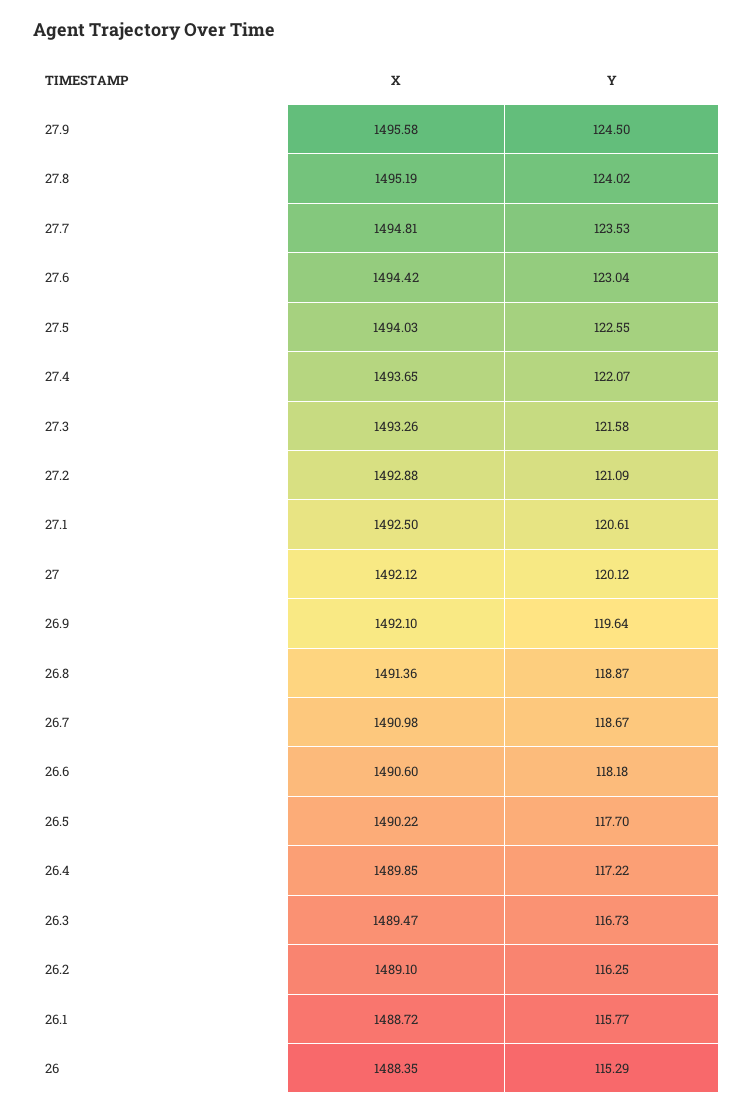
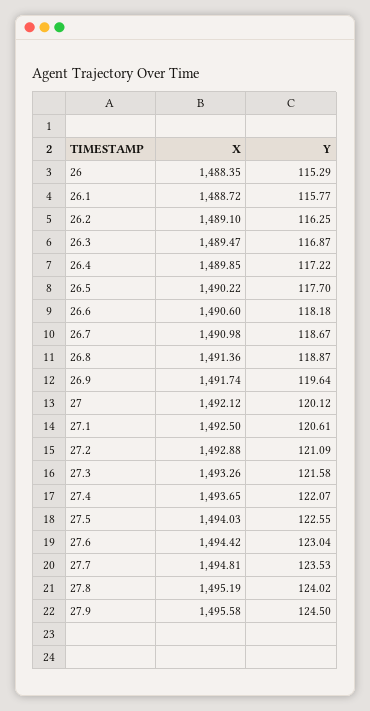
  {
    "X": {
      "27.9": 1495.58,
      "27.8": 1495.19,
      "27.7": 1494.81,
      "27.6": 1494.42,
      "27.5": 1494.03,
      "27.4": 1493.65,
      "27.3": 1493.26,
      "27.2": 1492.88,
      "27.1": 1492.5,
      "27": 1492.12,
-     "26.9": 1492.1,
+     "26.9": 1491.74,
      "26.8": 1491.36,
      "26.7": 1490.98,
      "26.6": 1490.6,
      "26.5": 1490.22,
      "26.4": 1489.85,
      "26.3": 1489.47,
      "26.2": 1489.1,
      "26.1": 1488.72,
      "26": 1488.35
    },
    "Y": {
      "27.9": 124.5,
      "27.8": 124.02,
      "27.7": 123.53,
      "27.6": 123.04,
      "27.5": 122.55,
      "27.4": 122.07,
      "27.3": 121.58,
      "27.2": 121.09,
      "27.1": 120.61,
      "27": 120.12,
      "26.9": 119.64,
      "26.8": 118.87,
      "26.7": 118.67,
      "26.6": 118.18,
      "26.5": 117.7,
      "26.4": 117.22,
-     "26.3": 116.73,
+     "26.3": 116.87,
      "26.2": 116.25,
      "26.1": 115.77,
      "26": 115.29
    }
  }

